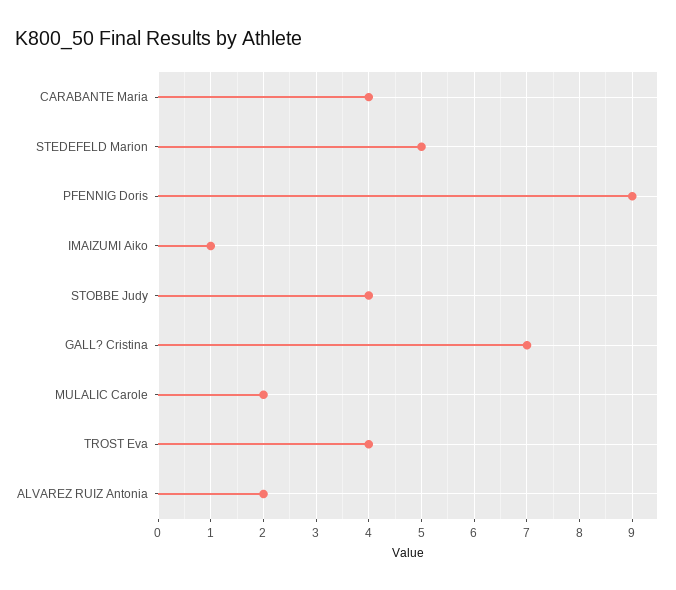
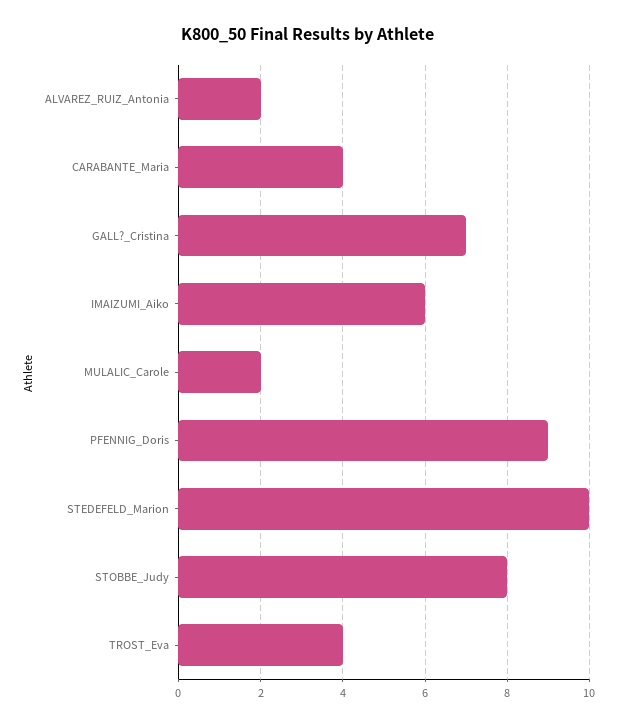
  {
    "CARABANTE Maria": 4,
-   "STEDEFELD Marion": 5,
+   "STEDEFELD Marion": 10,
    "PFENNIG Doris": 9,
-   "IMAIZUMI Aiko": 1,
+   "IMAIZUMI Aiko": 6,
-   "STOBBE Judy": 4,
+   "STOBBE Judy": 8,
    "GALL? Cristina": 7,
    "MULALIC Carole": 2,
    "TROST Eva": 4,
    "ALVAREZ RUIZ Antonia": 2
  }

